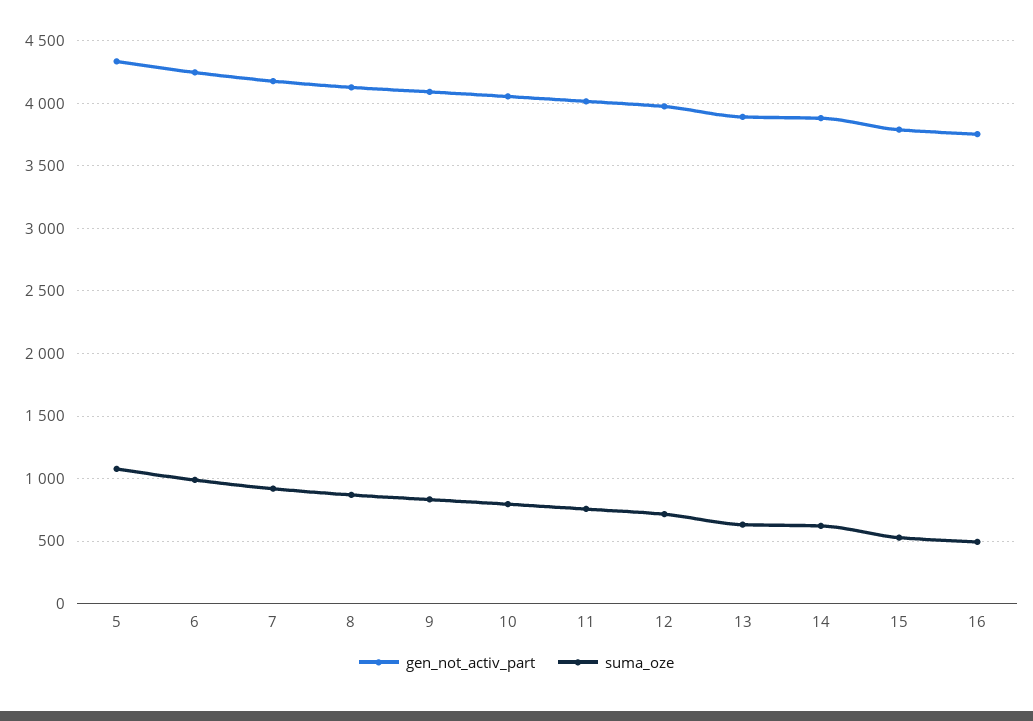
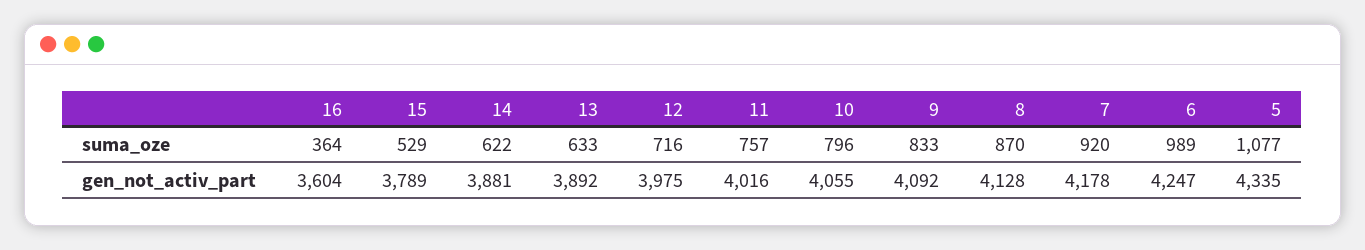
  {
    "gen_not_activ_part": {
      "5": 4335,
      "6": 4247,
      "7": 4178,
      "8": 4128,
      "9": 4092,
      "10": 4055,
      "11": 4016,
      "12": 3975,
      "13": 3892,
      "14": 3881,
      "15": 3789,
-     "16": 3750
+     "16": 3604
    },
    "suma_oze": {
      "5": 1077,
      "6": 989,
      "7": 920,
      "8": 870,
      "9": 833,
      "10": 796,
      "11": 757,
      "12": 716,
      "13": 633,
      "14": 622,
      "15": 529,
-     "16": 500
+     "16": 364
    }
  }

